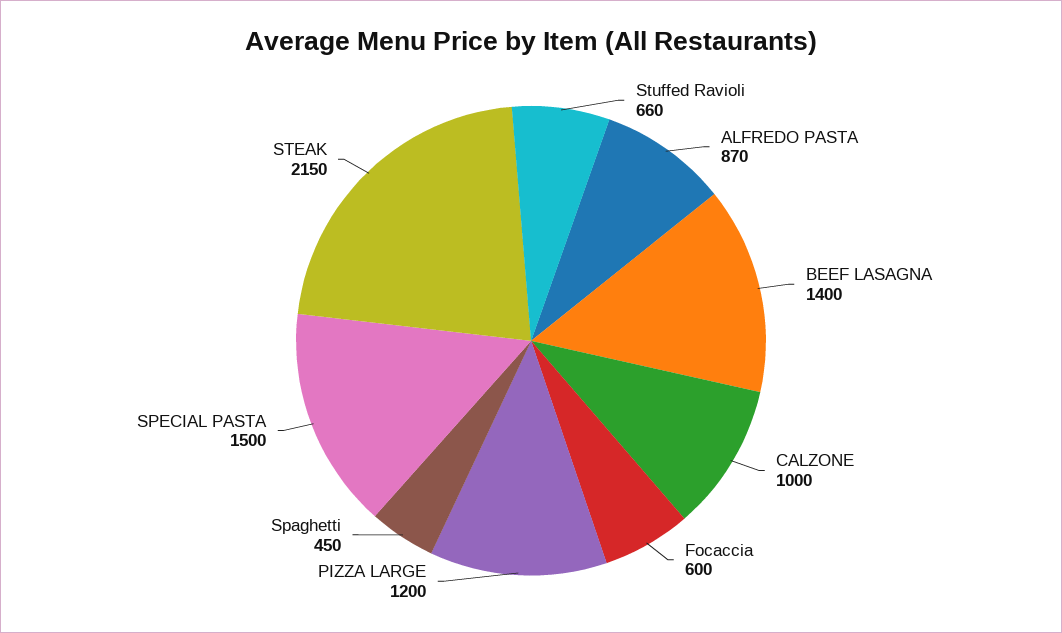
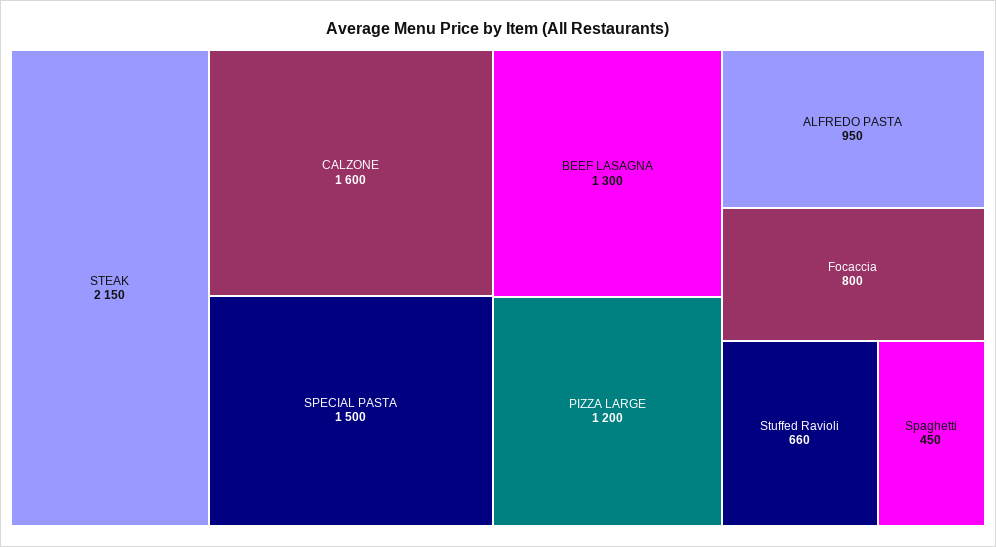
  {
    "Stuffed Ravioli": 660,
-   "ALFREDO PASTA": 870,
+   "ALFREDO PASTA": 950,
-   "BEEF LASAGNA": 1400,
+   "BEEF LASAGNA": 1300,
-   "CALZONE": 1000,
+   "CALZONE": 1600,
-   "Focaccia": 600,
+   "Focaccia": 800,
    "PIZZA LARGE": 1200,
    "Spaghetti": 450,
    "SPECIAL PASTA": 1500,
    "STEAK": 2150
  }

